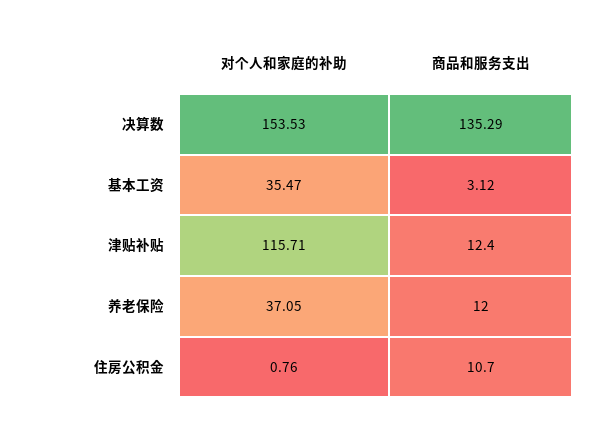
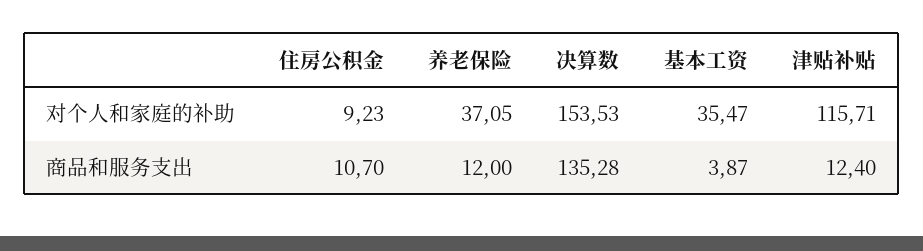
  {
    "对个人和家庭的补助": {
      "决算数": 153.53,
      "基本工资": 35.47,
      "津贴补贴": 115.71,
      "养老保险": 37.05,
-     "住房公积金": 0.76
+     "住房公积金": 9.23
    },
    "商品和服务支出": {
-     "决算数": 135.29,
+     "决算数": 135.28,
-     "基本工资": 3.12,
+     "基本工资": 3.87,
      "津贴补贴": 12.4,
      "养老保险": 12,
      "住房公积金": 10.7
    }
  }

